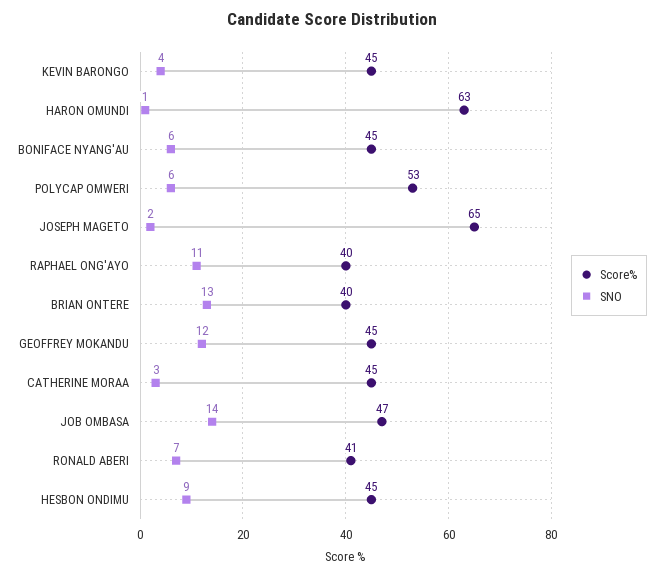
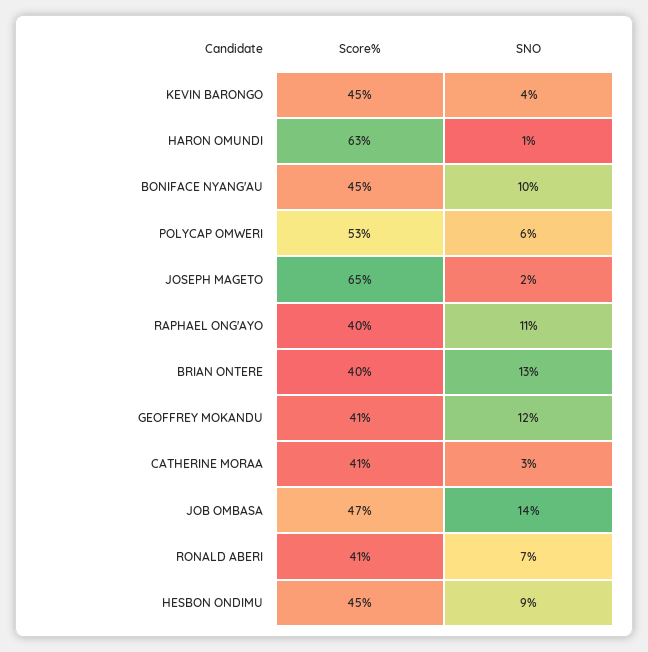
  {
    "Score%": {
      "KEVIN BARONGO": 45,
      "HARON OMUNDI": 63,
      "BONIFACE NYANG'AU": 45,
      "POLYCAP OMWERI": 53,
      "JOSEPH MAGETO": 65,
      "RAPHAEL ONG'AYO": 40,
      "BRIAN ONTERE": 40,
-     "GEOFFREY MOKANDU": 45,
+     "GEOFFREY MOKANDU": 41,
-     "CATHERINE MORAA": 45,
+     "CATHERINE MORAA": 41,
      "JOB OMBASA": 47,
      "RONALD ABERI": 41,
      "HESBON ONDIMU": 45
    },
    "SNO": {
      "KEVIN BARONGO": 4,
      "HARON OMUNDI": 1,
-     "BONIFACE NYANG'AU": 6,
+     "BONIFACE NYANG'AU": 10,
      "POLYCAP OMWERI": 6,
      "JOSEPH MAGETO": 2,
      "RAPHAEL ONG'AYO": 11,
      "BRIAN ONTERE": 13,
      "GEOFFREY MOKANDU": 12,
      "CATHERINE MORAA": 3,
      "JOB OMBASA": 14,
      "RONALD ABERI": 7,
      "HESBON ONDIMU": 9
    }
  }

